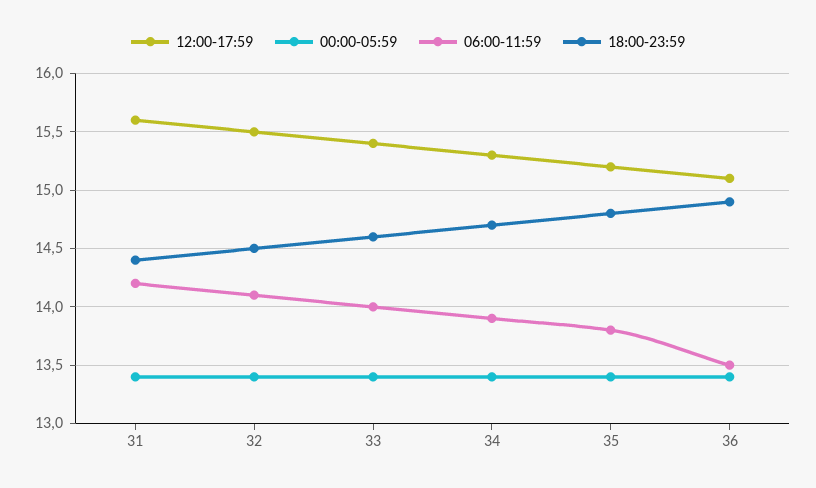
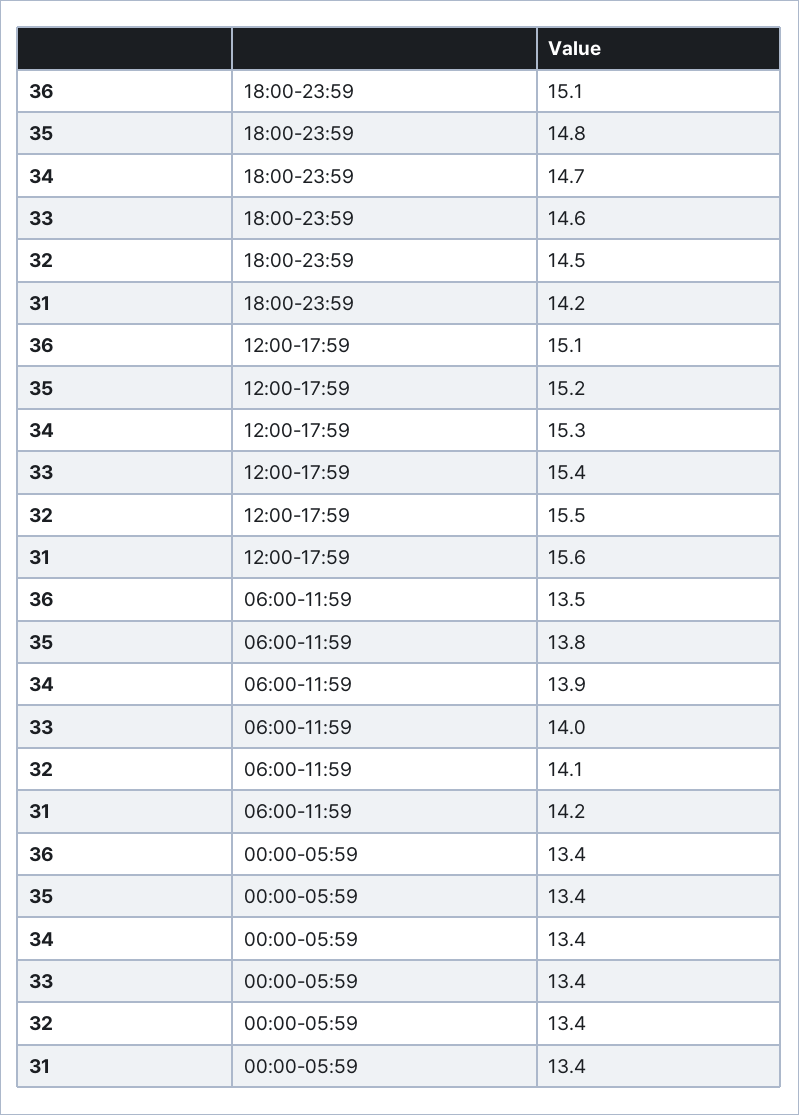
  {
    "12:00-17:59": {
      "31": 15.6,
      "32": 15.5,
      "33": 15.4,
      "34": 15.3,
      "35": 15.2,
      "36": 15.1
    },
    "00:00-05:59": {
      "31": 13.4,
      "32": 13.4,
      "33": 13.4,
      "34": 13.4,
      "35": 13.4,
      "36": 13.4
    },
    "06:00-11:59": {
      "31": 14.2,
      "32": 14.1,
      "33": 14,
      "34": 13.9,
      "35": 13.8,
      "36": 13.5
    },
    "18:00-23:59": {
-     "31": 14.4,
+     "31": 14.2,
      "32": 14.5,
      "33": 14.6,
      "34": 14.7,
      "35": 14.8,
-     "36": 14.9
+     "36": 15.1
    }
  }

